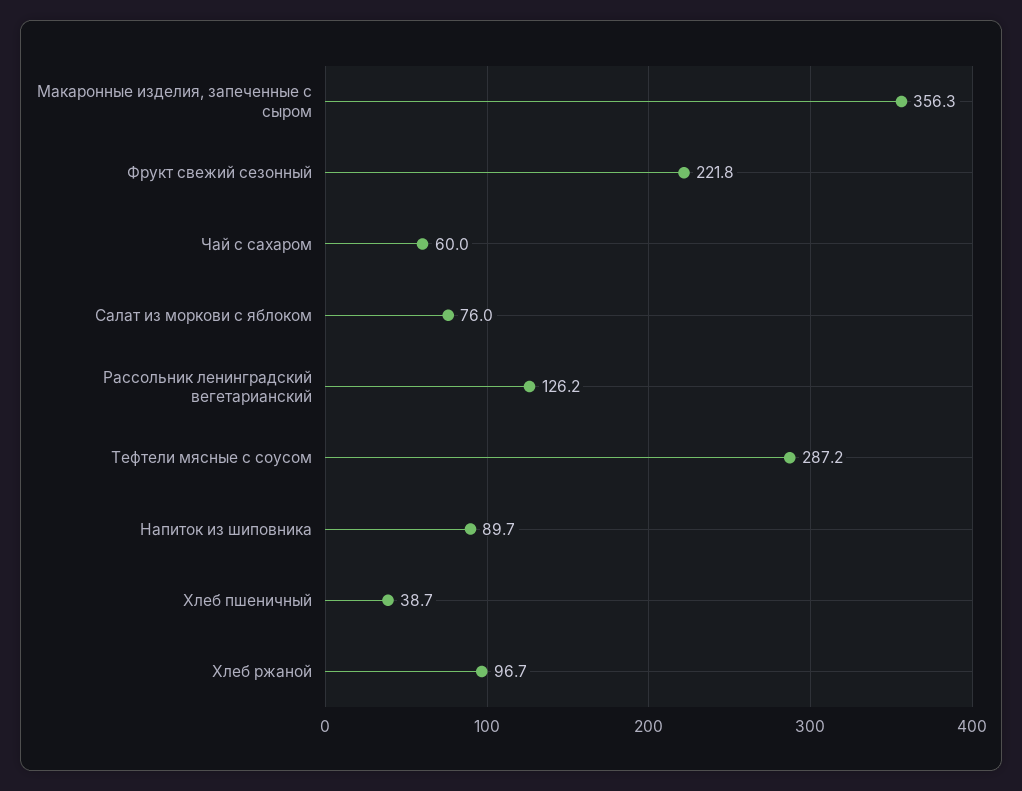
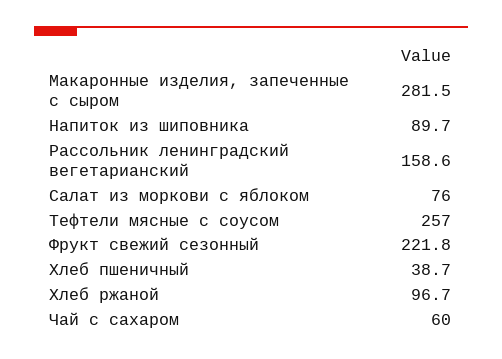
  {
-   "Макаронные изделия, запеченные с сыром": 356.3,
+   "Макаронные изделия, запеченные с сыром": 281.5,
    "Фрукт свежий сезонный": 221.8,
    "Чай с сахаром": 60,
    "Салат из моркови с яблоком": 76,
-   "Рассольник ленинградский вегетарианский": 126.2,
+   "Рассольник ленинградский вегетарианский": 158.6,
-   "Тефтели мясные с соусом": 287.2,
+   "Тефтели мясные с соусом": 257,
    "Напиток из шиповника": 89.7,
    "Хлеб пшеничный": 38.7,
    "Хлеб ржаной": 96.7
  }

